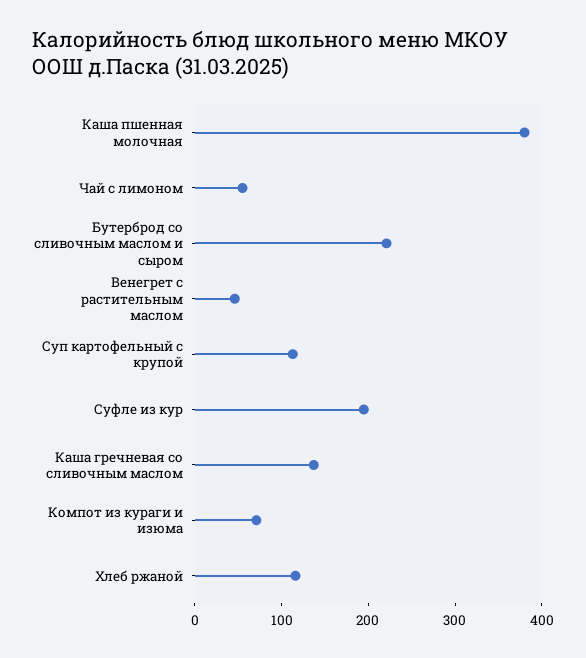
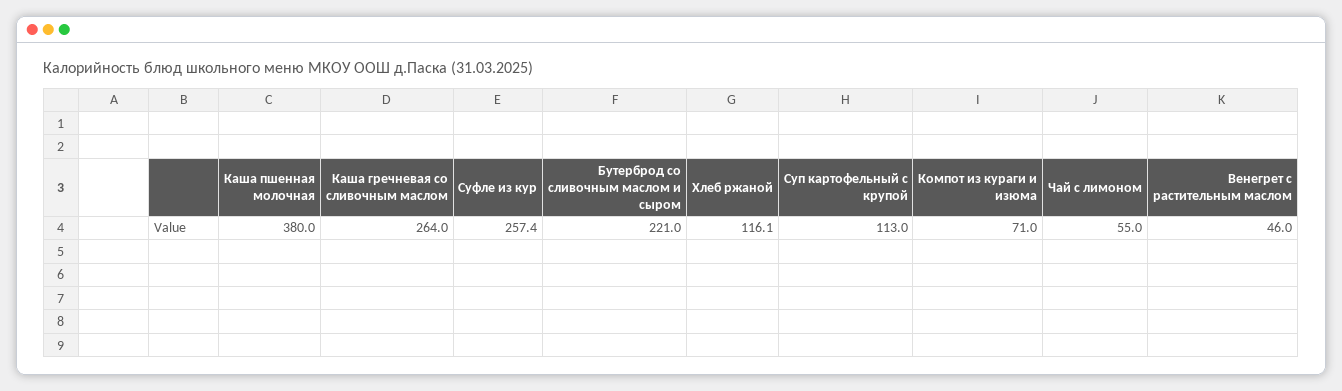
  {
    "Каша пшенная молочная": 380,
    "Чай с лимоном": 55,
    "Бутерброд со сливочным маслом и сыром": 221,
    "Венегрет с растительным маслом": 46,
    "Суп картофельный с крупой": 113,
-   "Суфле из кур": 200,
+   "Суфле из кур": 257.4,
-   "Каша гречневая со сливочным маслом": 140,
+   "Каша гречневая со сливочным маслом": 264,
    "Компот из кураги и изюма": 71,
    "Хлеб ржаной": 116.1
  }

